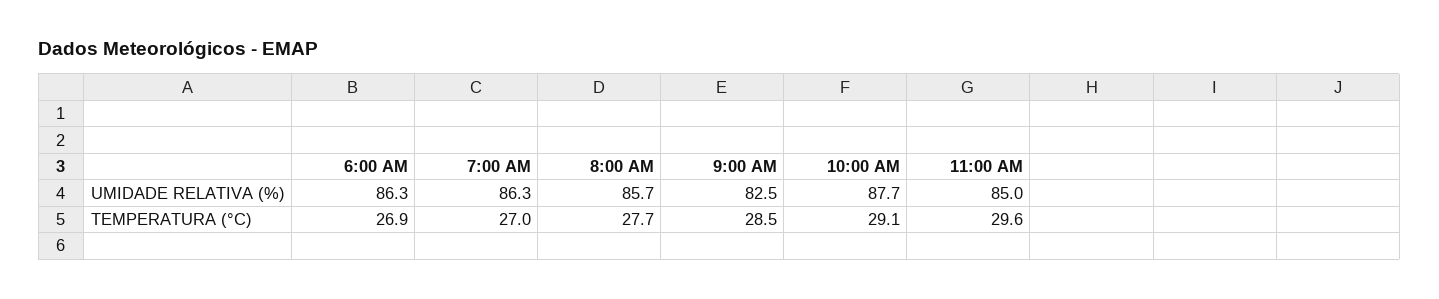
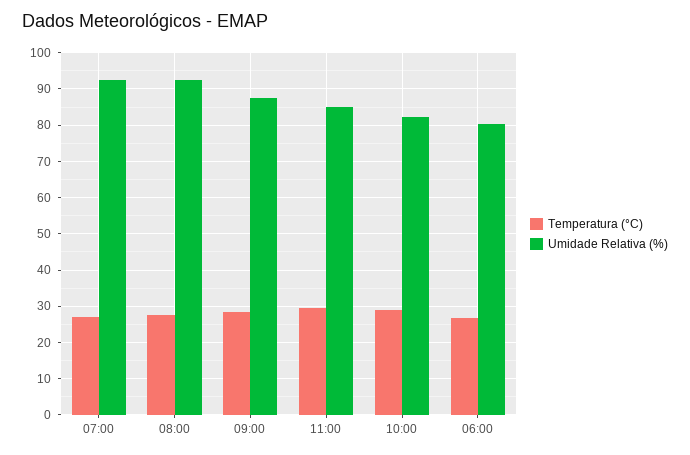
  {
    "UMIDADE RELATIVA (%)": {
-     "6:00 AM": 86.3,
+     "6:00 AM": 80,
-     "7:00 AM": 86.3,
+     "7:00 AM": 92,
-     "8:00 AM": 85.7,
+     "8:00 AM": 92,
-     "9:00 AM": 82.5,
+     "9:00 AM": 88,
-     "10:00 AM": 87.7,
+     "10:00 AM": 82,
      "11:00 AM": 85
    },
    "TEMPERATURA (°C)": {
      "6:00 AM": 26.9,
      "7:00 AM": 27,
      "8:00 AM": 27.7,
      "9:00 AM": 28.5,
      "10:00 AM": 29.1,
      "11:00 AM": 29.6
    }
  }

